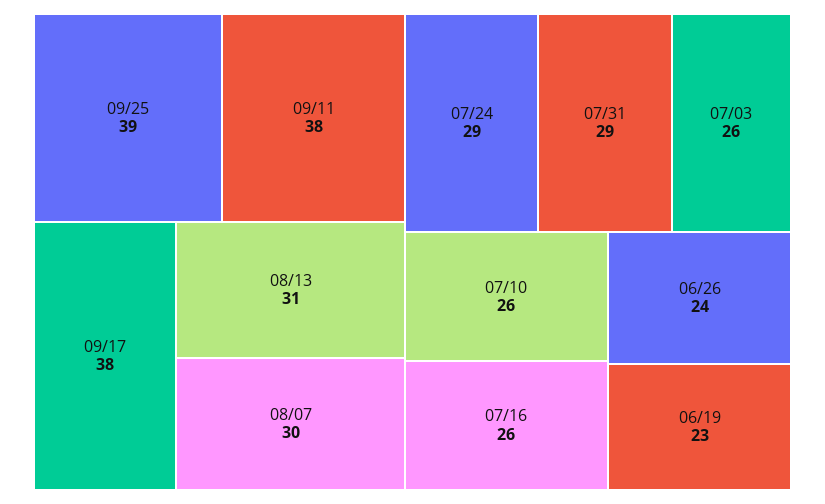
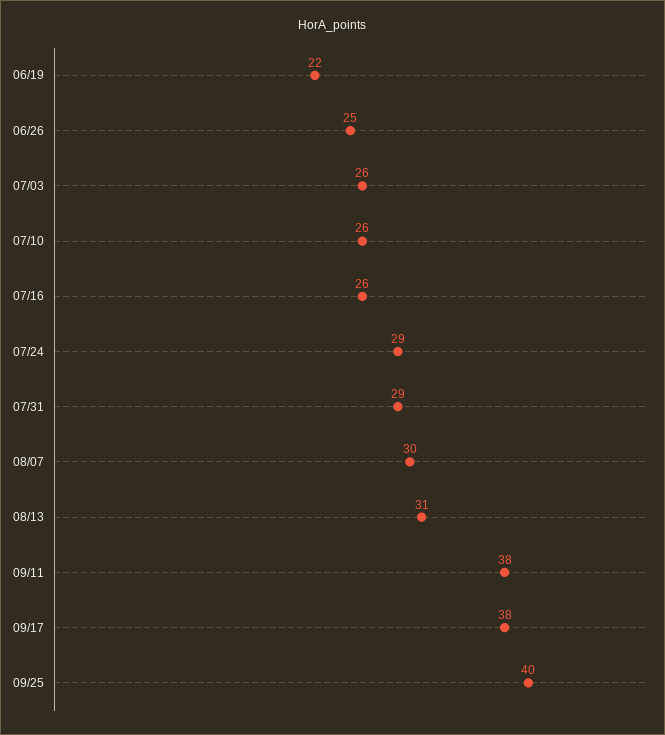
  {
-   "09/25": 39,
+   "09/25": 40,
    "09/11": 38,
    "09/17": 38,
    "08/13": 31,
    "08/07": 30,
    "07/24": 29,
    "07/31": 29,
    "07/03": 26,
    "07/10": 26,
    "07/16": 26,
-   "06/26": 24,
+   "06/26": 25,
-   "06/19": 23
+   "06/19": 22
  }

